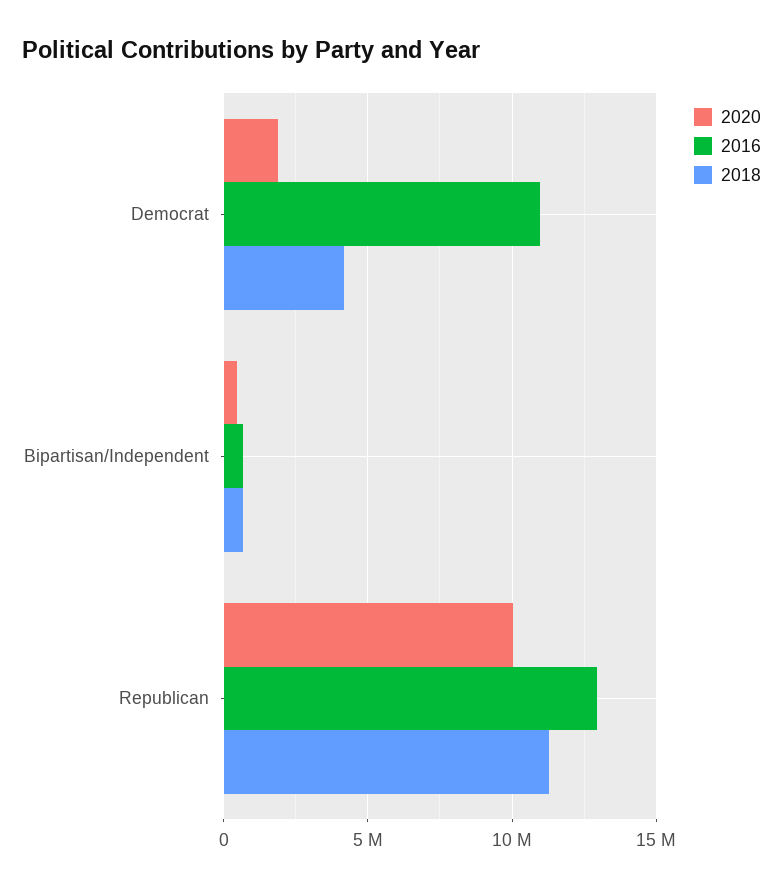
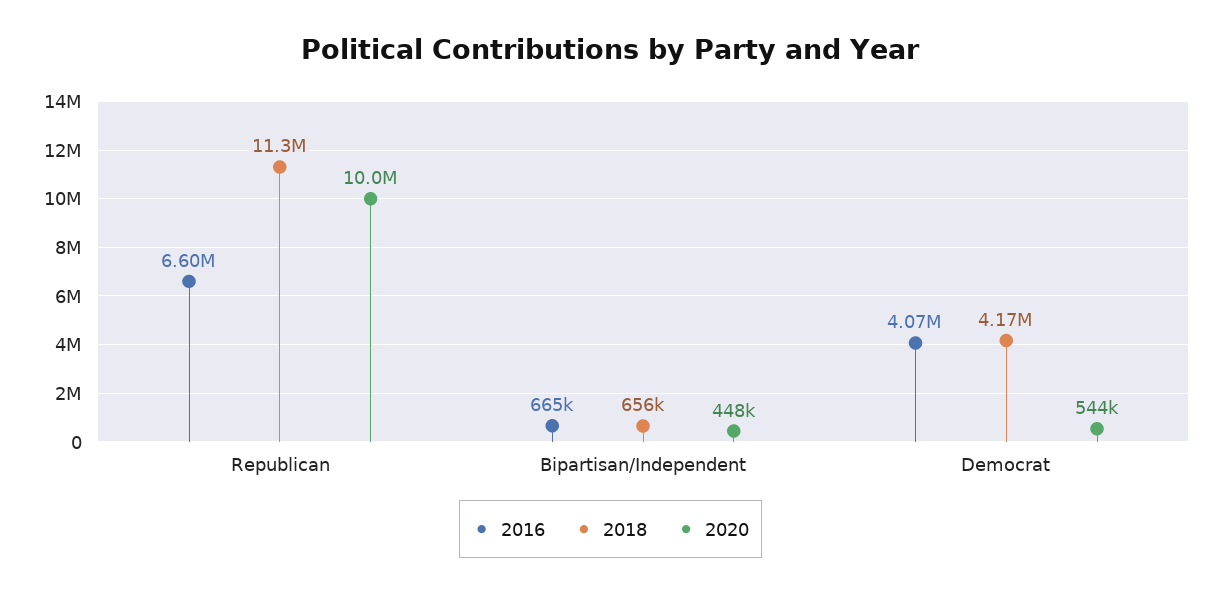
  {
    "2020": {
-     "Democrat": 2000000,
+     "Democrat": 544000,
      "Bipartisan/Independent": 448000,
      "Republican": 10000000
    },
    "2016": {
-     "Democrat": 11000000,
+     "Democrat": 4070000,
      "Bipartisan/Independent": 665000,
-     "Republican": 13000000
+     "Republican": 6600000
    },
    "2018": {
      "Democrat": 4170000,
      "Bipartisan/Independent": 656000,
      "Republican": 11300000
    }
  }

